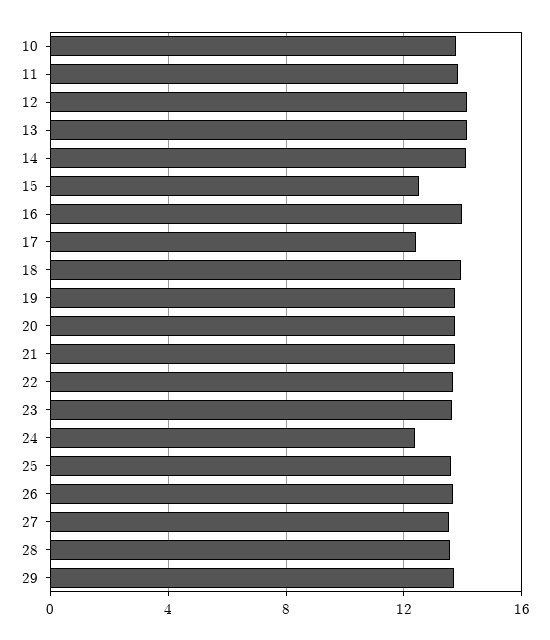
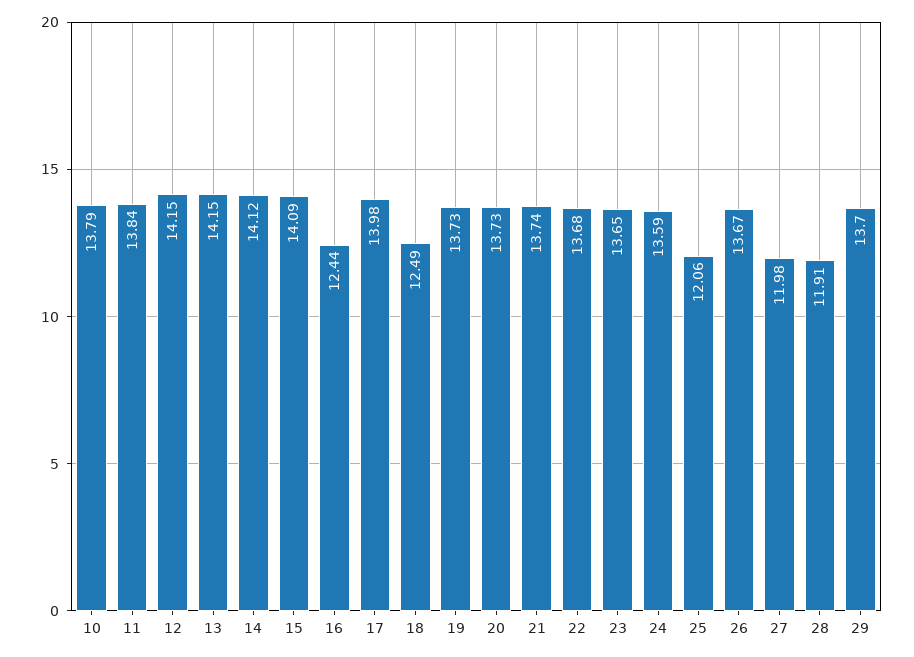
  {
    "10": 13.79,
    "11": 13.84,
    "12": 14.15,
    "13": 14.15,
    "14": 14.12,
-   "15": 12.5,
+   "15": 14.09,
-   "16": 14,
+   "16": 12.44,
-   "17": 12.5,
+   "17": 13.98,
-   "18": 14,
+   "18": 12.49,
    "19": 13.73,
    "20": 13.73,
    "21": 13.74,
    "22": 13.68,
    "23": 13.65,
-   "24": 12.5,
+   "24": 13.59,
-   "25": 13.5,
+   "25": 12.06,
    "26": 13.67,
-   "27": 13.5,
+   "27": 11.98,
-   "28": 13.5,
+   "28": 11.91,
    "29": 13.7
  }

